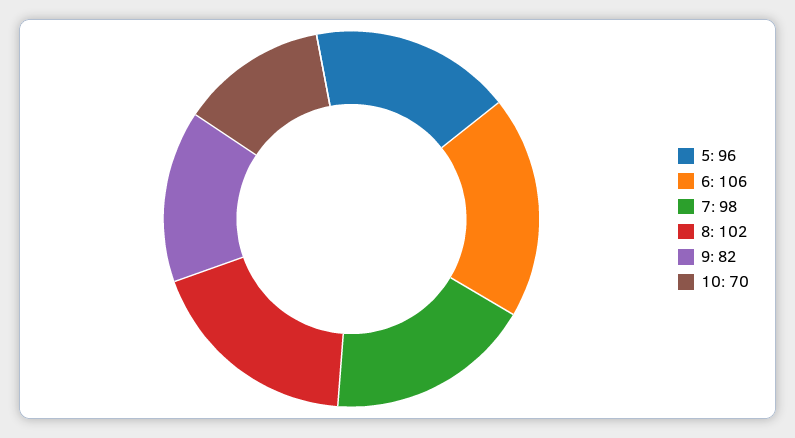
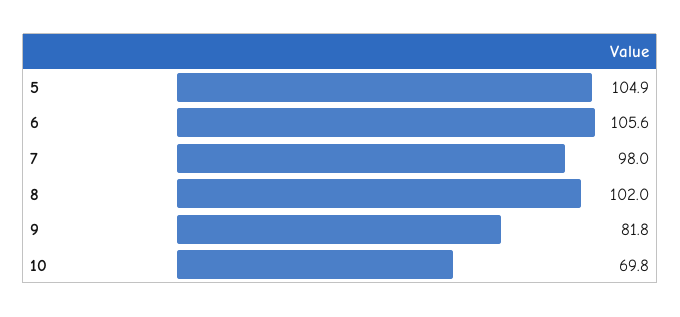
  {
-   "5": 96,
+   "5": 104.9,
    "6": 105.6,
    "7": 98,
    "8": 102,
    "9": 81.8,
    "10": 69.8
  }

